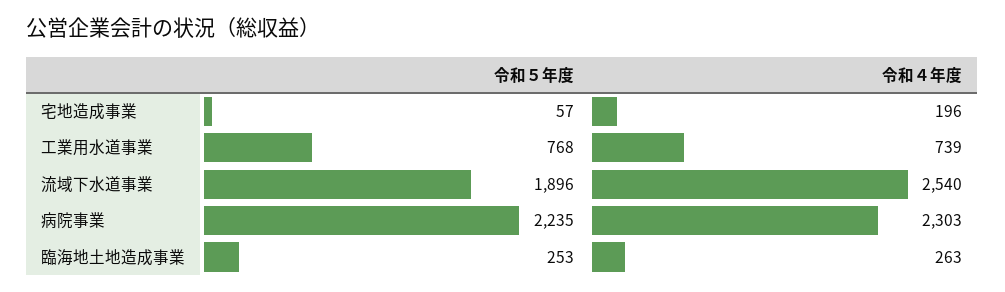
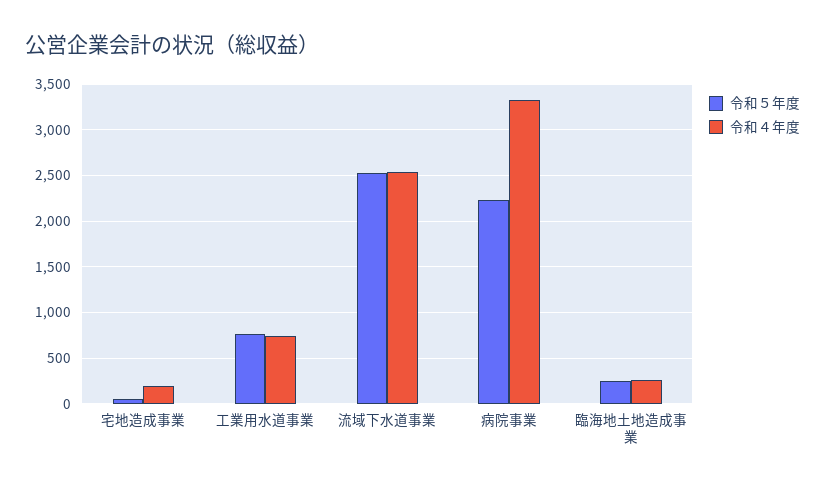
  {
    "令和５年度": {
      "宅地造成事業": 57,
      "工業用水道事業": 768,
-     "流域下水道事業": 1896,
+     "流域下水道事業": 2500,
      "病院事業": 2235,
      "臨海地土地造成事業": 253
    },
    "令和４年度": {
      "宅地造成事業": 196,
      "工業用水道事業": 739,
      "流域下水道事業": 2540,
-     "病院事業": 2303,
+     "病院事業": 3300,
      "臨海地土地造成事業": 263
    }
  }

